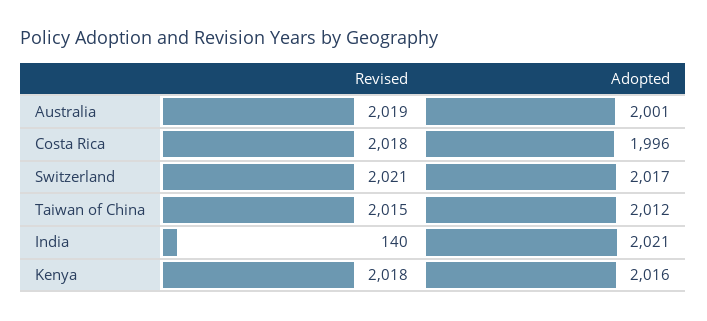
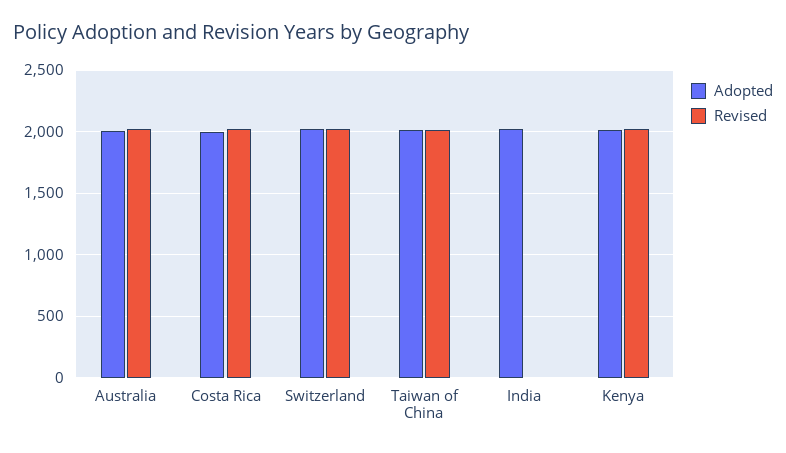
  {
    "Revised": {
      "Australia": 2019,
      "Costa Rica": 2018,
      "Switzerland": 2021,
      "Taiwan of China": 2015,
-     "India": 140,
+     "India": 0,
      "Kenya": 2018
    },
    "Adopted": {
      "Australia": 2001,
      "Costa Rica": 1996,
      "Switzerland": 2017,
      "Taiwan of China": 2012,
      "India": 2021,
      "Kenya": 2016
    }
  }

